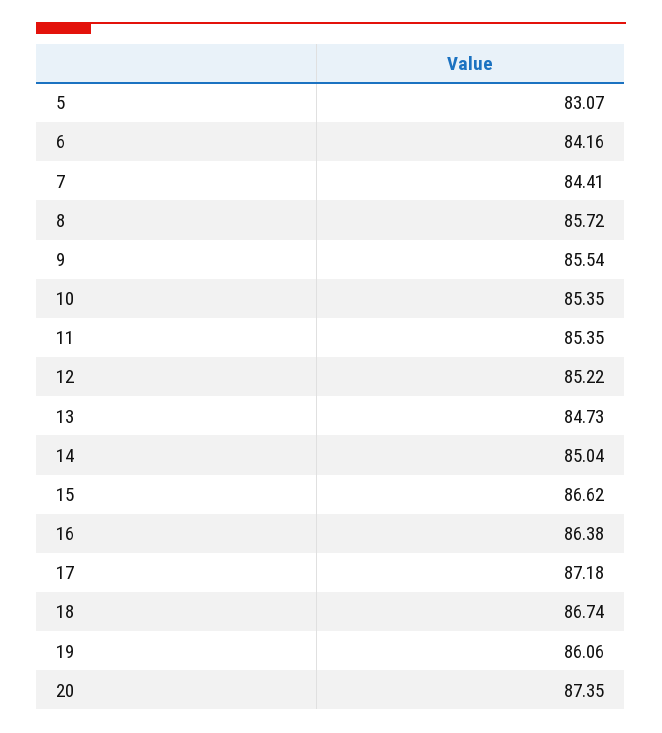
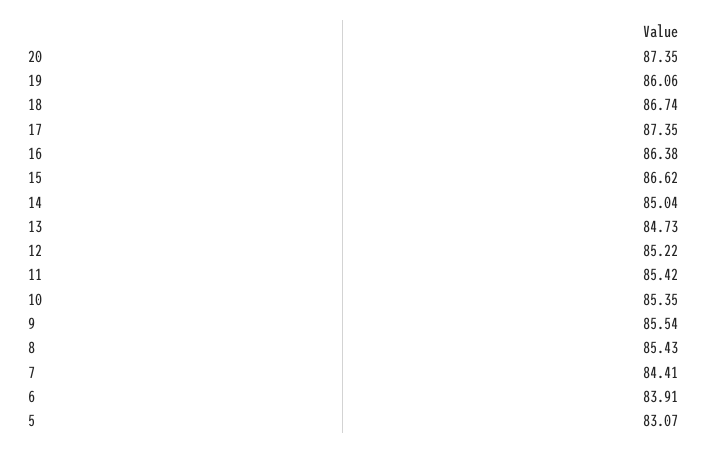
  {
    "5": 83.07,
-   "6": 84.16,
+   "6": 83.91,
    "7": 84.41,
-   "8": 85.72,
+   "8": 85.43,
    "9": 85.54,
    "10": 85.35,
-   "11": 85.35,
+   "11": 85.42,
    "12": 85.22,
    "13": 84.73,
    "14": 85.04,
    "15": 86.62,
    "16": 86.38,
-   "17": 87.18,
+   "17": 87.35,
    "18": 86.74,
    "19": 86.06,
    "20": 87.35
  }

